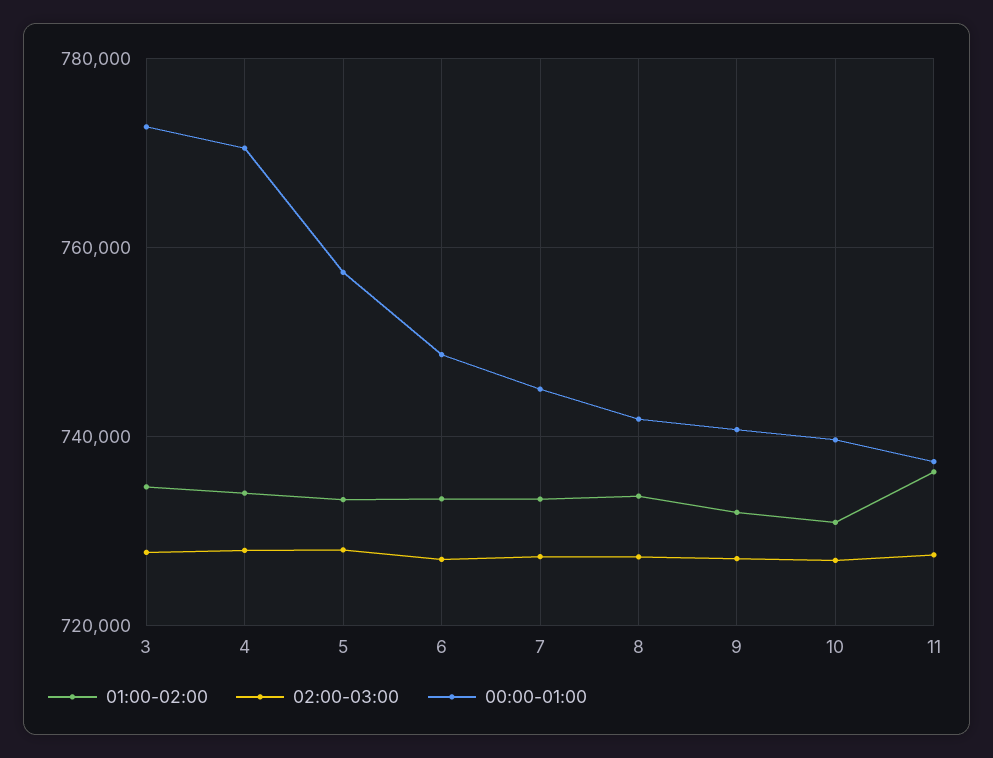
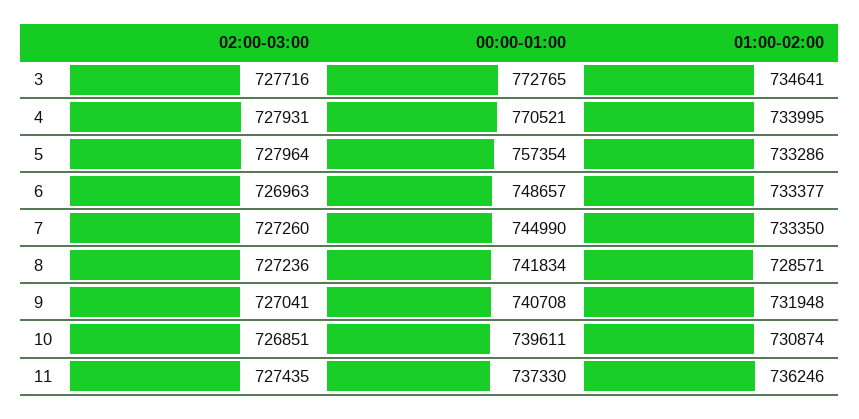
  {
    "01:00-02:00": {
      "3": 734641,
      "4": 733995,
      "5": 733286,
      "6": 733377,
      "7": 733350,
-     "8": 734000,
+     "8": 728571,
      "9": 731948,
      "10": 730874,
      "11": 736246
    },
    "02:00-03:00": {
      "3": 727716,
      "4": 727931,
      "5": 727964,
      "6": 726963,
      "7": 727260,
      "8": 727236,
      "9": 727041,
      "10": 726851,
      "11": 727435
    },
    "00:00-01:00": {
      "3": 772765,
      "4": 770521,
      "5": 757354,
      "6": 748657,
      "7": 744990,
      "8": 741834,
      "9": 740708,
      "10": 739611,
      "11": 737330
    }
  }

